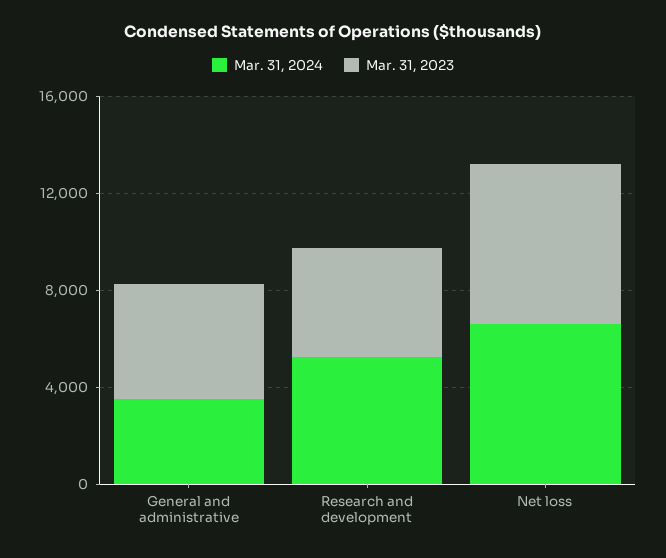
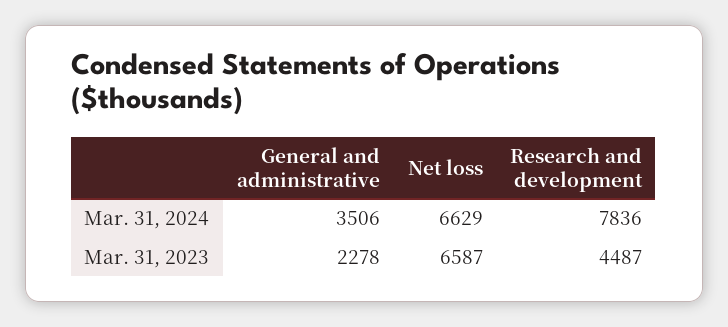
  {
    "Mar. 31, 2024": {
      "General and administrative": 3506,
-     "Research and development": 5000,
+     "Research and development": 7836,
      "Net loss": 6629
    },
    "Mar. 31, 2023": {
-     "General and administrative": 5000,
+     "General and administrative": 2278,
      "Research and development": 4487,
      "Net loss": 6587
    }
  }

